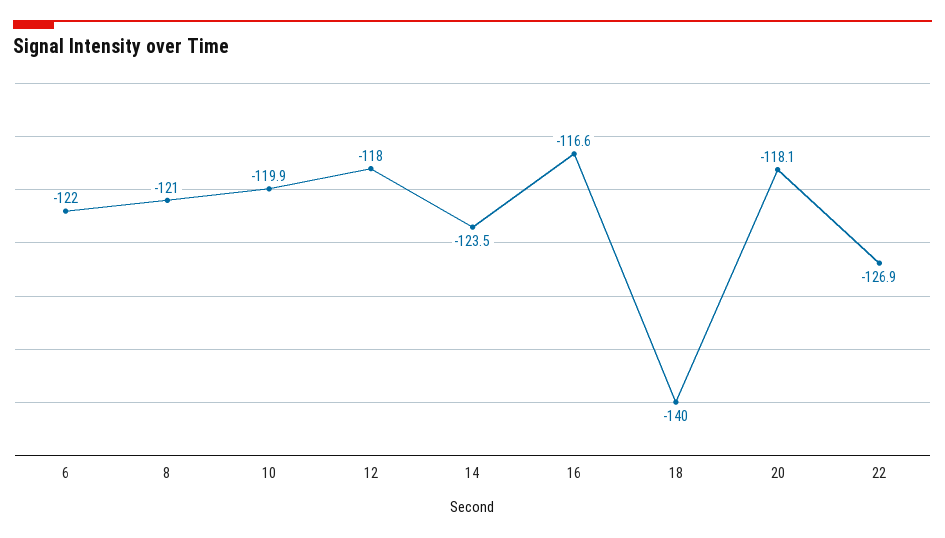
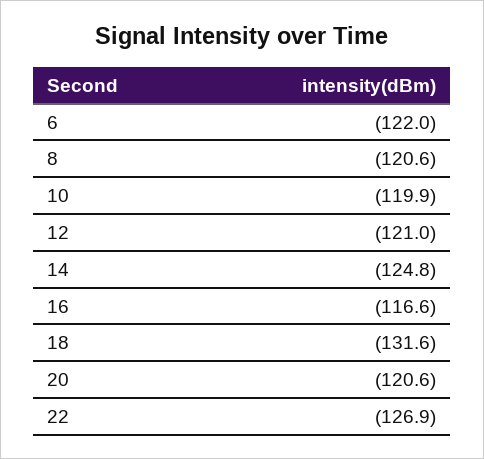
  {
    "6": -122,
-   "8": -121,
+   "8": -120.6,
    "10": -119.9,
-   "12": -118,
+   "12": -121,
-   "14": -123.5,
+   "14": -124.8,
    "16": -116.6,
-   "18": -140,
+   "18": -131.6,
-   "20": -118.1,
+   "20": -120.6,
    "22": -126.9
  }

